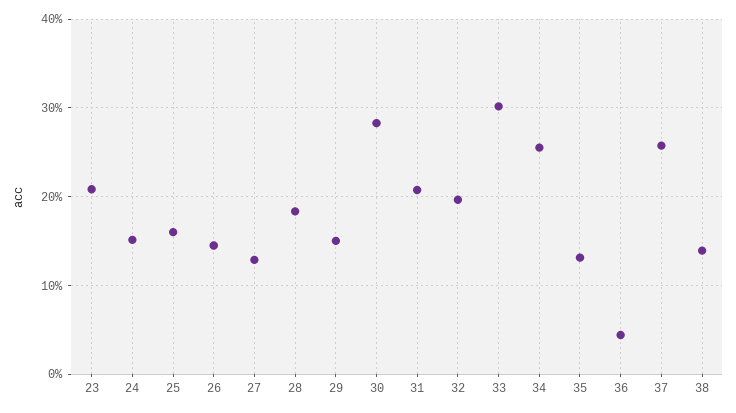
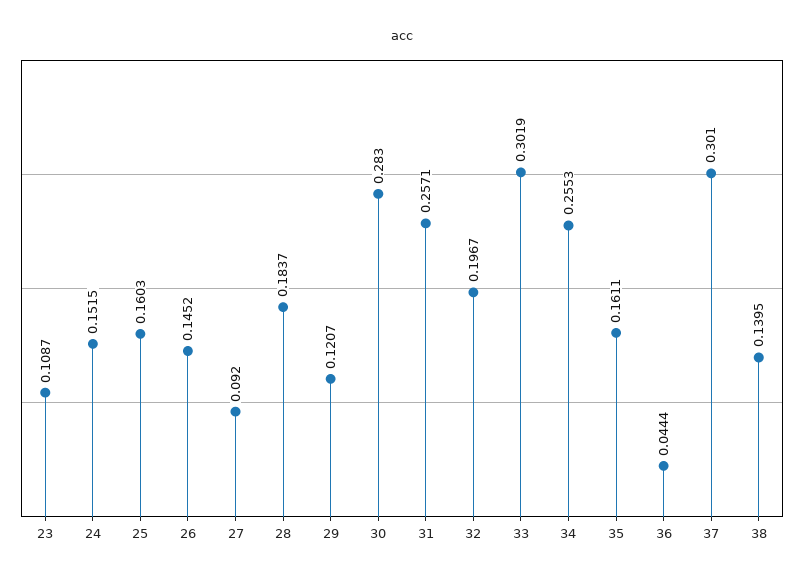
  {
-   "23": 0.21,
+   "23": 0.1087,
    "24": 0.1515,
    "25": 0.1603,
    "26": 0.1452,
-   "27": 0.13,
+   "27": 0.092,
    "28": 0.1837,
-   "29": 0.15,
+   "29": 0.1207,
    "30": 0.283,
-   "31": 0.21,
+   "31": 0.2571,
    "32": 0.1967,
    "33": 0.3019,
    "34": 0.2553,
-   "35": 0.13,
+   "35": 0.1611,
    "36": 0.0444,
-   "37": 0.26,
+   "37": 0.301,
    "38": 0.1395
  }

